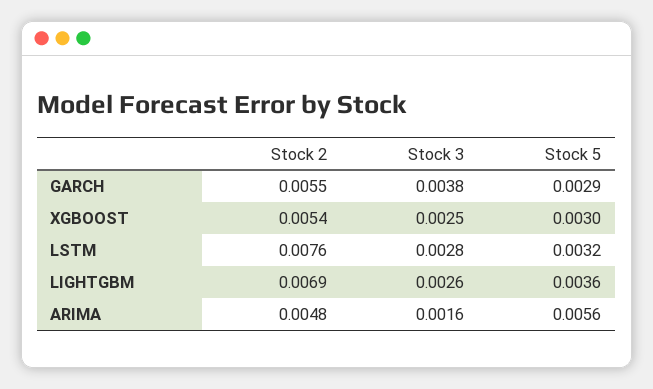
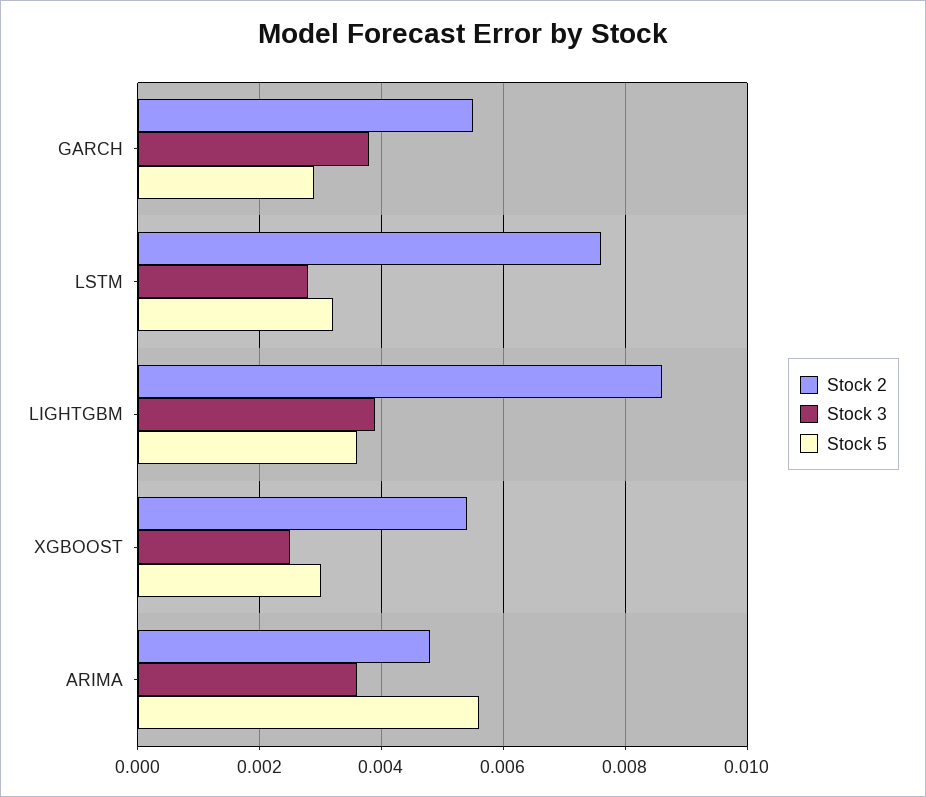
  {
    "Stock 2": {
      "GARCH": 0.0055,
      "XGBOOST": 0.0054,
      "LSTM": 0.0076,
-     "LIGHTGBM": 0.0069,
+     "LIGHTGBM": 0.0085,
      "ARIMA": 0.0048
    },
    "Stock 3": {
      "GARCH": 0.0038,
      "XGBOOST": 0.0025,
      "LSTM": 0.0028,
-     "LIGHTGBM": 0.0026,
+     "LIGHTGBM": 0.004,
-     "ARIMA": 0.0016
+     "ARIMA": 0.0035
    },
    "Stock 5": {
      "GARCH": 0.0029,
      "XGBOOST": 0.003,
      "LSTM": 0.0032,
      "LIGHTGBM": 0.0036,
      "ARIMA": 0.0056
    }
  }

